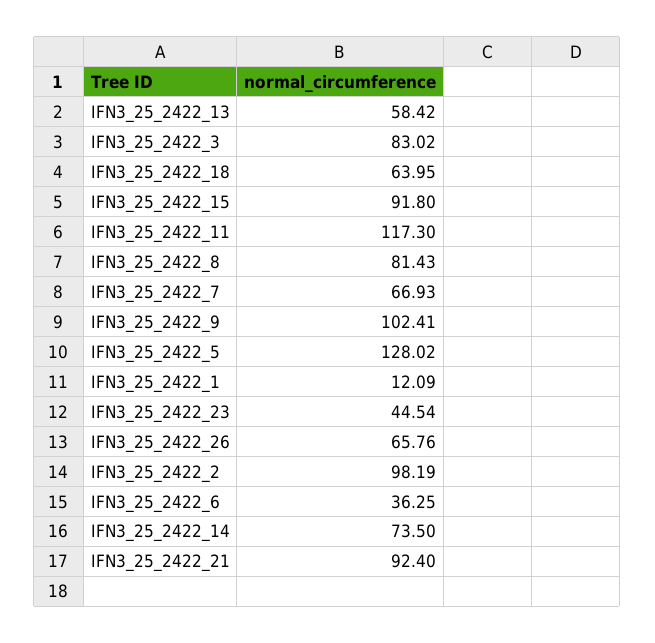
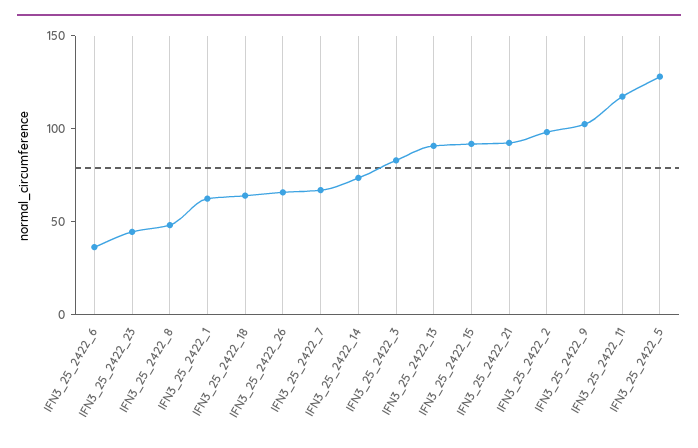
  {
-   "IFN3_25_2422_13": 58.42,
+   "IFN3_25_2422_13": 90,
    "IFN3_25_2422_3": 83.02,
    "IFN3_25_2422_18": 63.95,
    "IFN3_25_2422_15": 91.8,
    "IFN3_25_2422_11": 117.3,
-   "IFN3_25_2422_8": 81.43,
+   "IFN3_25_2422_8": 50,
    "IFN3_25_2422_7": 66.93,
    "IFN3_25_2422_9": 102.41,
    "IFN3_25_2422_5": 128.02,
-   "IFN3_25_2422_1": 12.09,
+   "IFN3_25_2422_1": 60,
    "IFN3_25_2422_23": 44.54,
    "IFN3_25_2422_26": 65.76,
    "IFN3_25_2422_2": 98.19,
    "IFN3_25_2422_6": 36.25,
    "IFN3_25_2422_14": 73.5,
    "IFN3_25_2422_21": 92.4
  }

